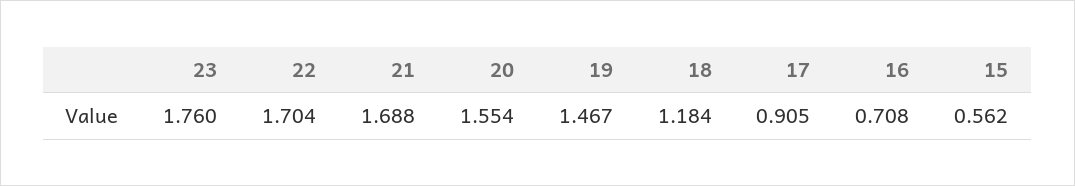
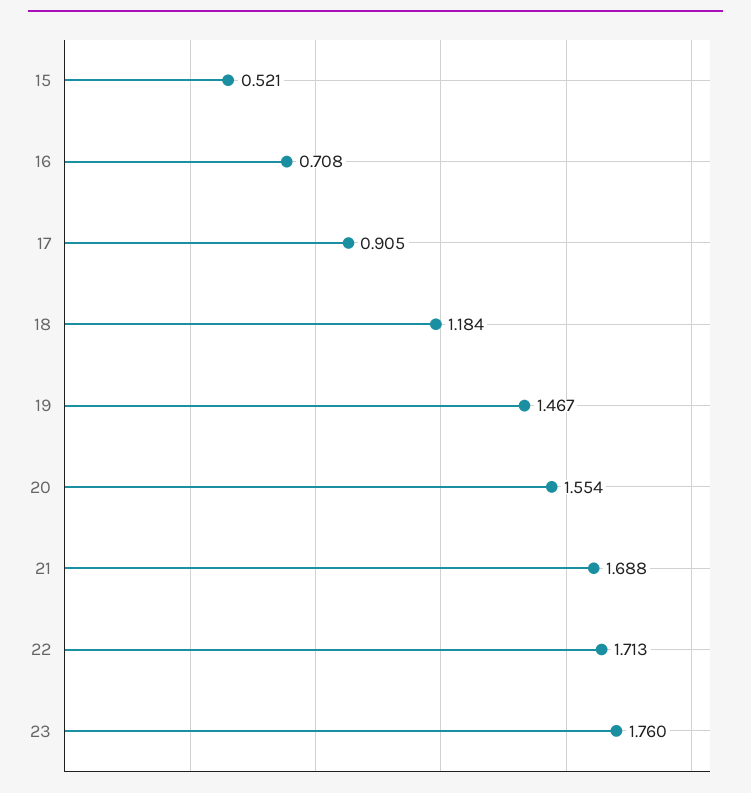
  {
    "23": 1.76,
-   "22": 1.704,
+   "22": 1.713,
    "21": 1.688,
    "20": 1.554,
    "19": 1.467,
    "18": 1.184,
    "17": 0.905,
    "16": 0.708,
-   "15": 0.562
+   "15": 0.521
  }

